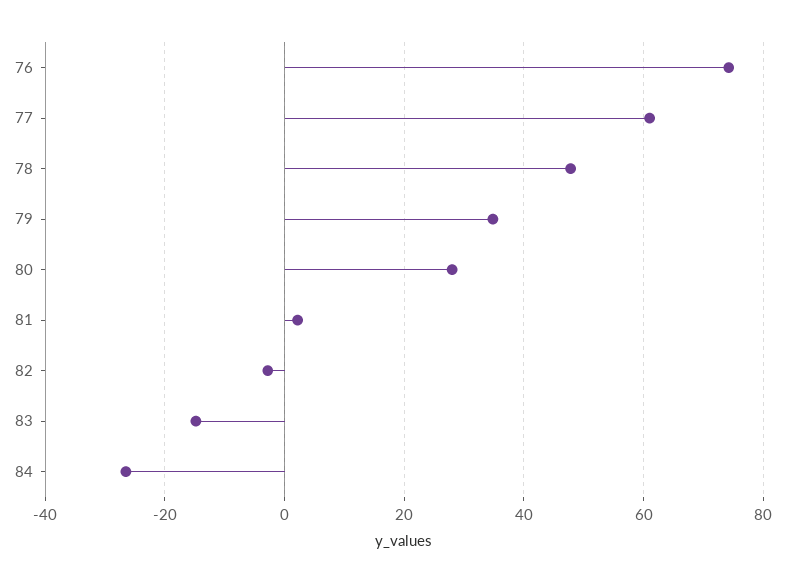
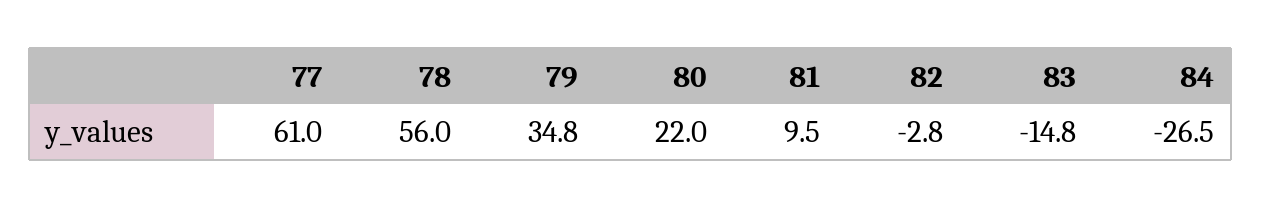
  {
-   "76": 74,
    "77": 61,
-   "78": 48,
+   "78": 56,
    "79": 34.8,
-   "80": 28,
+   "80": 22,
-   "81": 2,
+   "81": 9.5,
    "82": -2.8,
    "83": -14.8,
    "84": -26.5
  }

